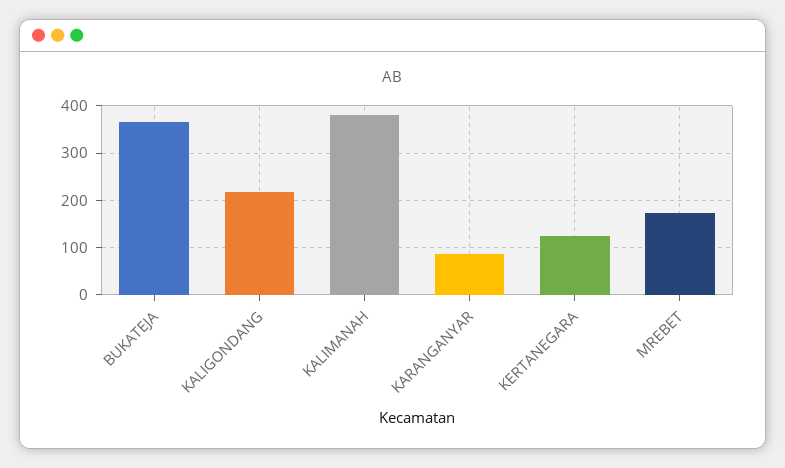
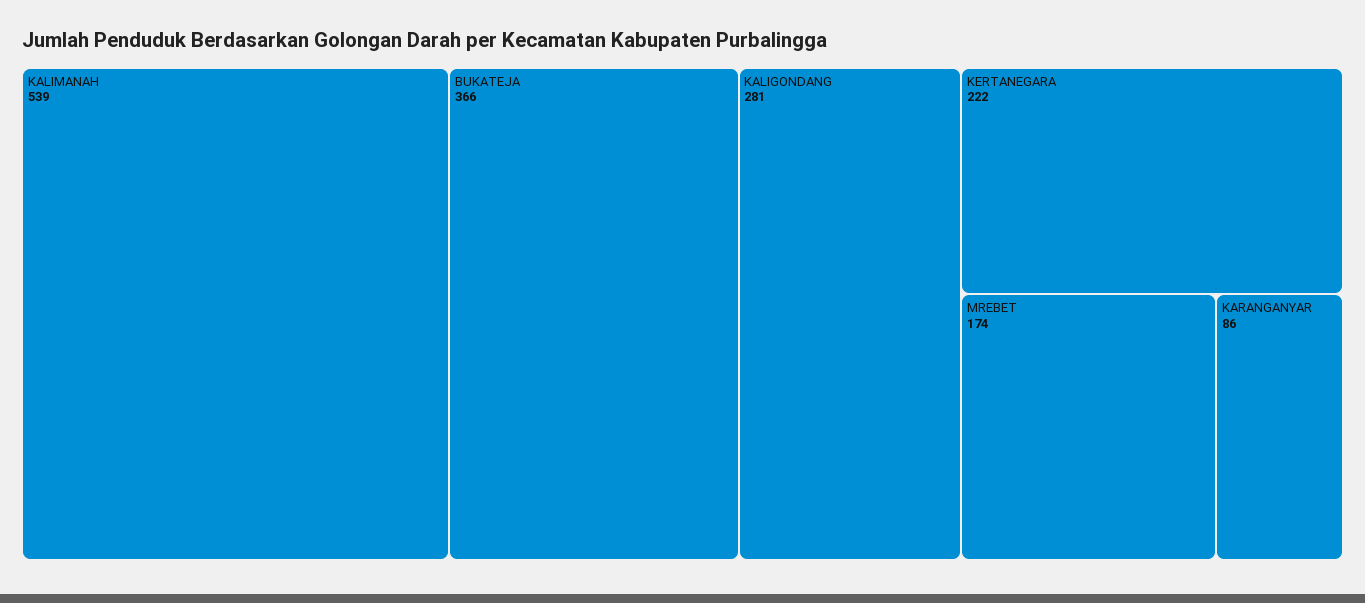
  {
    "BUKATEJA": 366,
-   "KALIGONDANG": 220,
+   "KALIGONDANG": 281,
-   "KALIMANAH": 380,
+   "KALIMANAH": 539,
    "KARANGANYAR": 86,
-   "KERTANEGARA": 120,
+   "KERTANEGARA": 222,
    "MREBET": 174
  }

